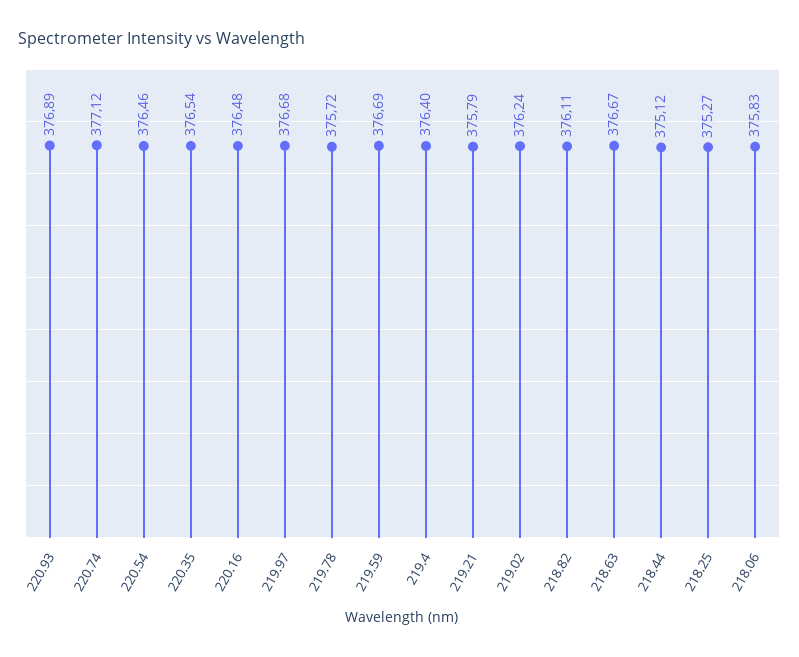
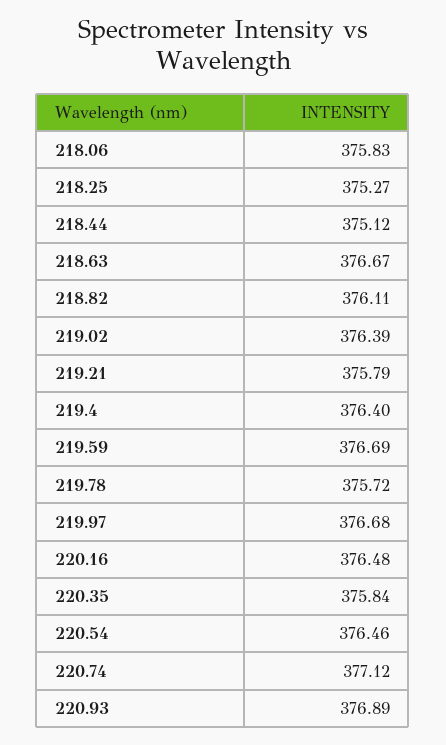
  {
    "220.93": 376.89,
    "220.74": 377.12,
    "220.54": 376.46,
-   "220.35": 376.54,
+   "220.35": 375.84,
    "220.16": 376.48,
    "219.97": 376.68,
    "219.78": 375.72,
    "219.59": 376.69,
    "219.4": 376.4,
    "219.21": 375.79,
-   "219.02": 376.24,
+   "219.02": 376.39,
    "218.82": 376.11,
    "218.63": 376.67,
    "218.44": 375.12,
    "218.25": 375.27,
    "218.06": 375.83
  }

